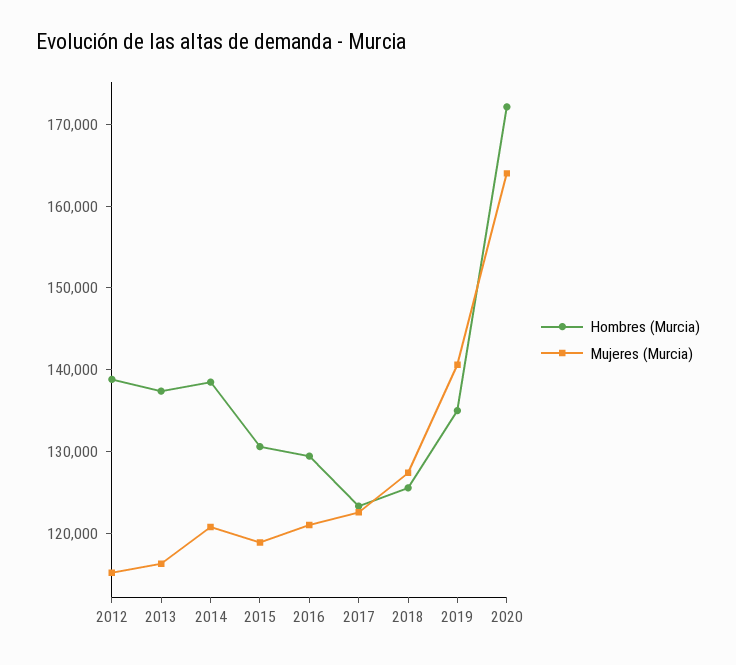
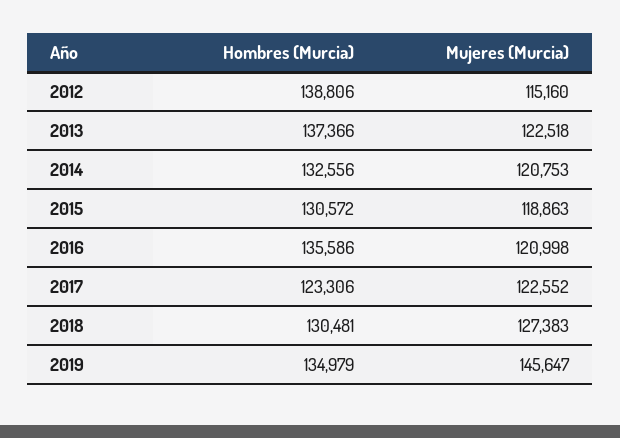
  {
    "Hombres (Murcia)": {
      "2012": 138806,
      "2013": 137366,
-     "2014": 138000,
+     "2014": 132556,
      "2015": 130572,
-     "2016": 130000,
+     "2016": 135586,
      "2017": 123306,
-     "2018": 126000,
+     "2018": 130481,
-     "2019": 134979,
+     "2019": 134979
-     "2020": 172000
    },
    "Mujeres (Murcia)": {
      "2012": 115160,
-     "2013": 116000,
+     "2013": 122518,
      "2014": 120753,
      "2015": 118863,
      "2016": 120998,
      "2017": 122552,
      "2018": 127383,
-     "2019": 140000,
+     "2019": 145647
-     "2020": 164000
    }
  }

